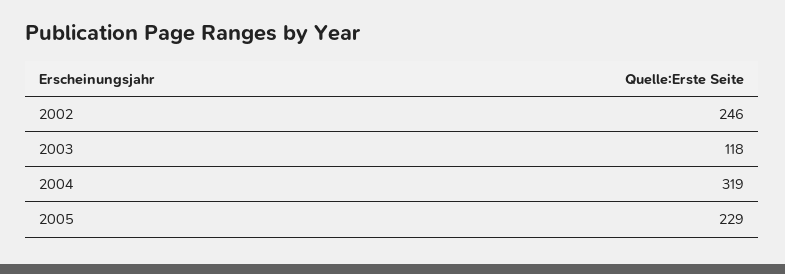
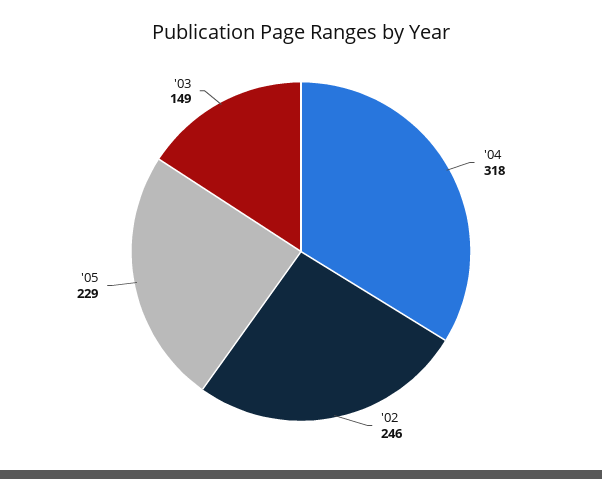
  {
    "2002": 246,
-   "2003": 118,
+   "2003": 149,
-   "2004": 319,
+   "2004": 318,
    "2005": 229
  }

